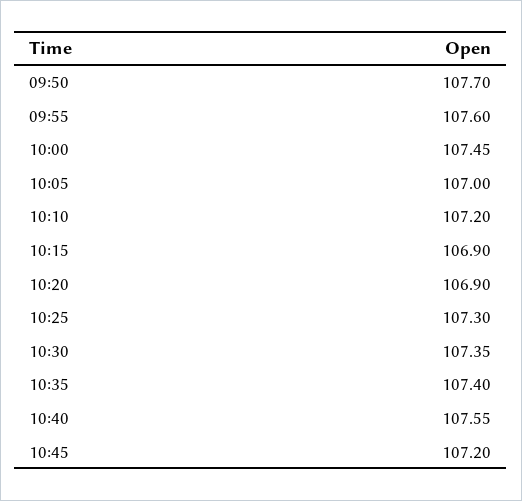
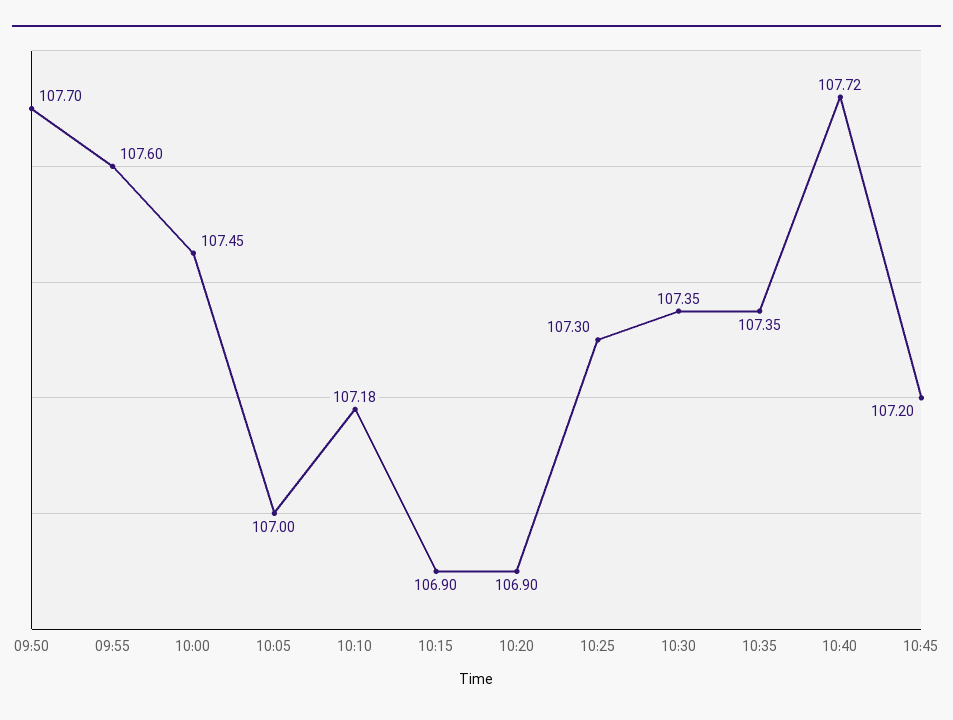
  {
    "09:50": 107.7,
    "09:55": 107.6,
    "10:00": 107.45,
    "10:05": 107,
-   "10:10": 107.2,
+   "10:10": 107.18,
    "10:15": 106.9,
    "10:20": 106.9,
    "10:25": 107.3,
    "10:30": 107.35,
-   "10:35": 107.4,
+   "10:35": 107.35,
-   "10:40": 107.55,
+   "10:40": 107.72,
    "10:45": 107.2
  }

